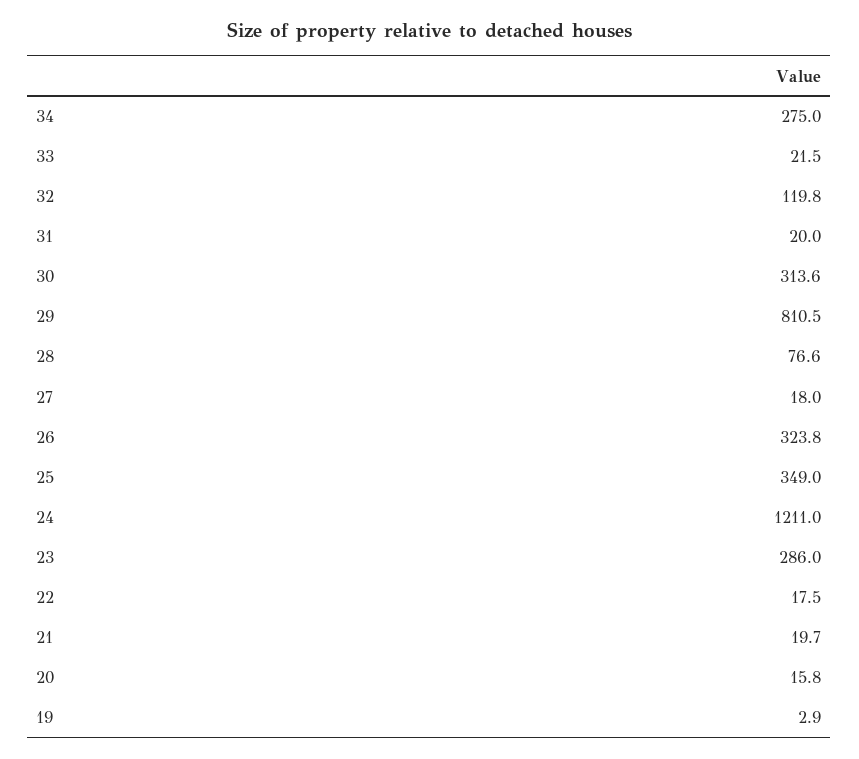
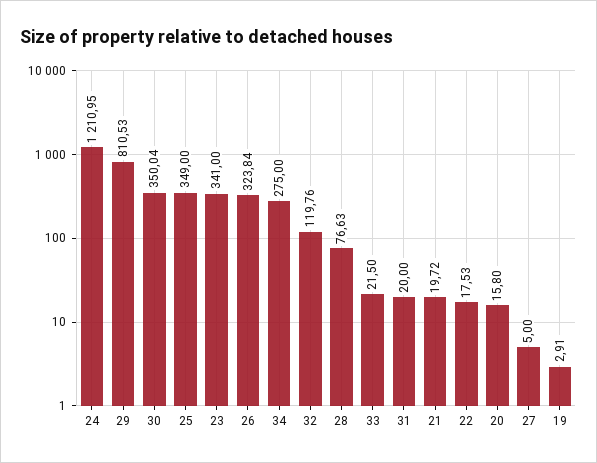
  {
    "34": 275,
    "33": 21.5,
    "32": 119.76,
    "31": 20,
-   "30": 313.6,
+   "30": 350.04,
    "29": 810.53,
    "28": 76.63,
-   "27": 18,
+   "27": 5,
    "26": 323.84,
    "25": 349,
    "24": 1210.95,
-   "23": 286,
+   "23": 341,
    "22": 17.53,
    "21": 19.72,
    "20": 15.8,
    "19": 2.91
  }

